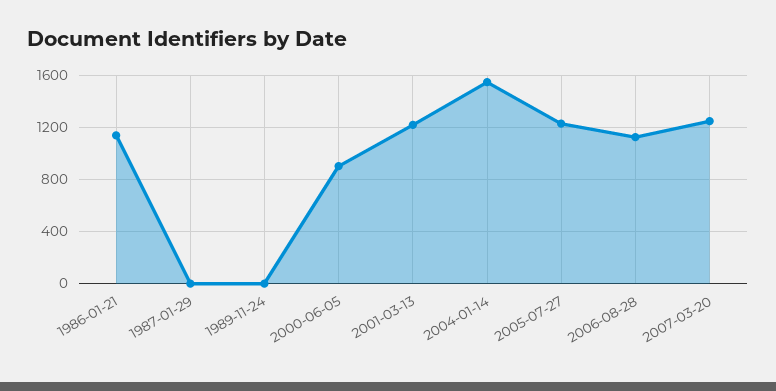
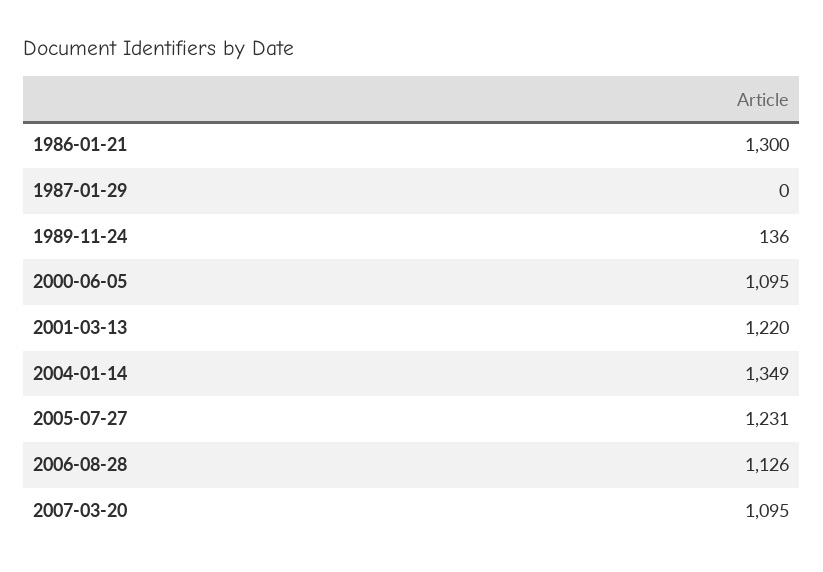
  {
-   "1986-01-21": 1150,
+   "1986-01-21": 1300,
    "1987-01-29": 0,
-   "1989-11-24": 0,
+   "1989-11-24": 136,
-   "2000-06-05": 900,
+   "2000-06-05": 1095,
    "2001-03-13": 1220,
-   "2004-01-14": 1550,
+   "2004-01-14": 1349,
    "2005-07-27": 1231,
    "2006-08-28": 1126,
-   "2007-03-20": 1250
+   "2007-03-20": 1095
  }

